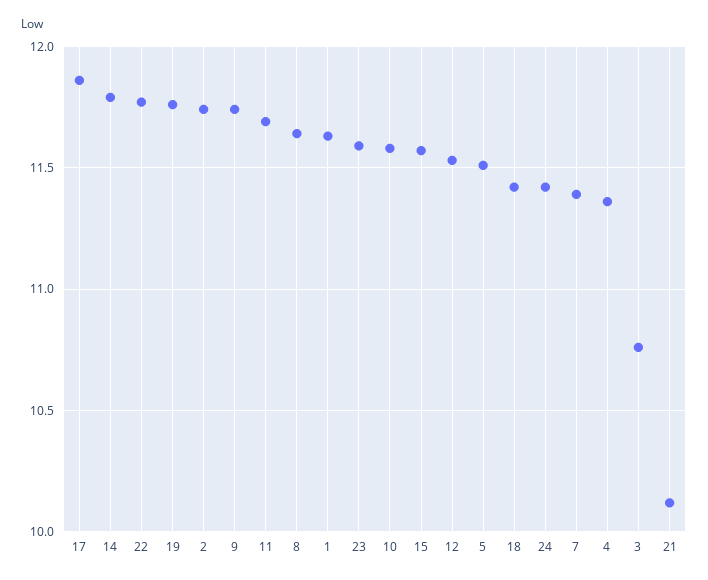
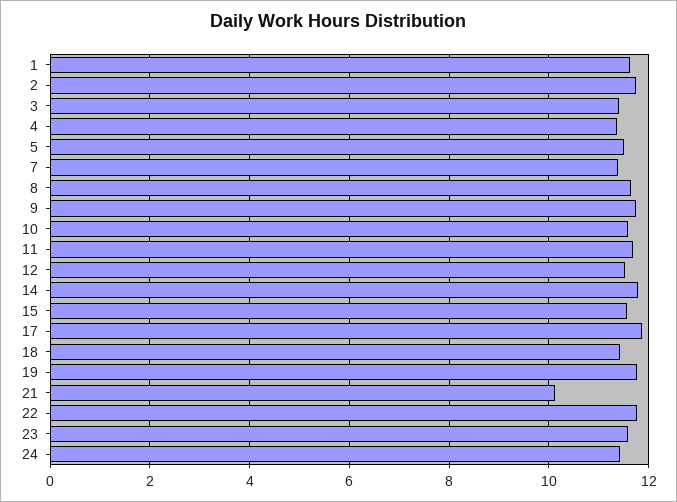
  {
    "17": 11.85,
    "14": 11.8,
    "22": 11.75,
    "19": 11.75,
    "2": 11.75,
    "9": 11.75,
    "11": 11.7,
    "8": 11.65,
    "1": 11.65,
    "23": 11.6,
    "10": 11.6,
    "15": 11.55,
    "12": 11.55,
    "5": 11.5,
    "18": 11.4,
    "24": 11.4,
    "7": 11.4,
    "4": 11.35,
-   "3": 10.75,
+   "3": 11.4,
    "21": 10.1
  }

